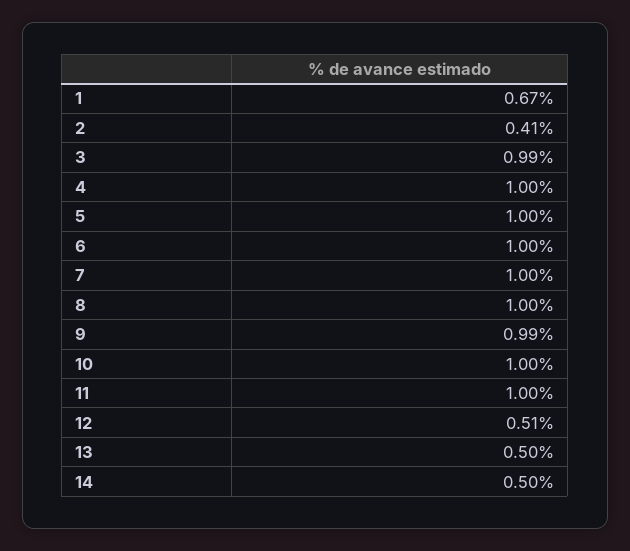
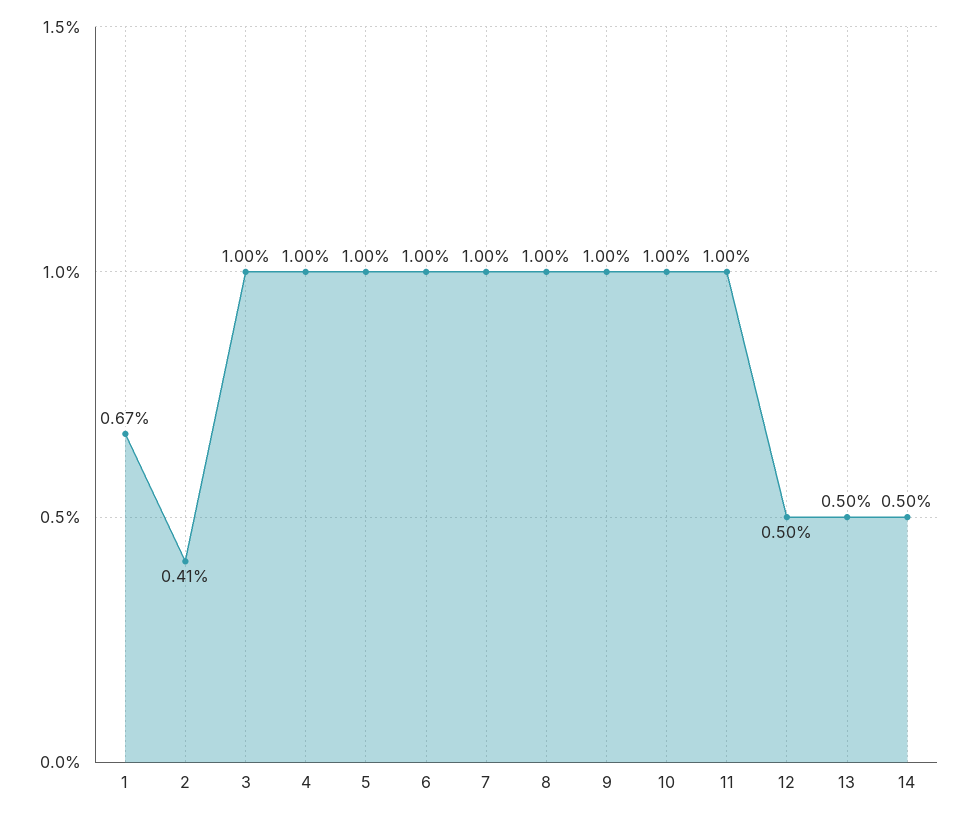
  {
    "1": 0.67,
    "2": 0.41,
-   "3": 0.99,
+   "3": 1,
    "4": 1,
    "5": 1,
    "6": 1,
    "7": 1,
    "8": 1,
-   "9": 0.99,
+   "9": 1,
    "10": 1,
    "11": 1,
-   "12": 0.51,
+   "12": 0.5,
    "13": 0.5,
    "14": 0.5
  }

